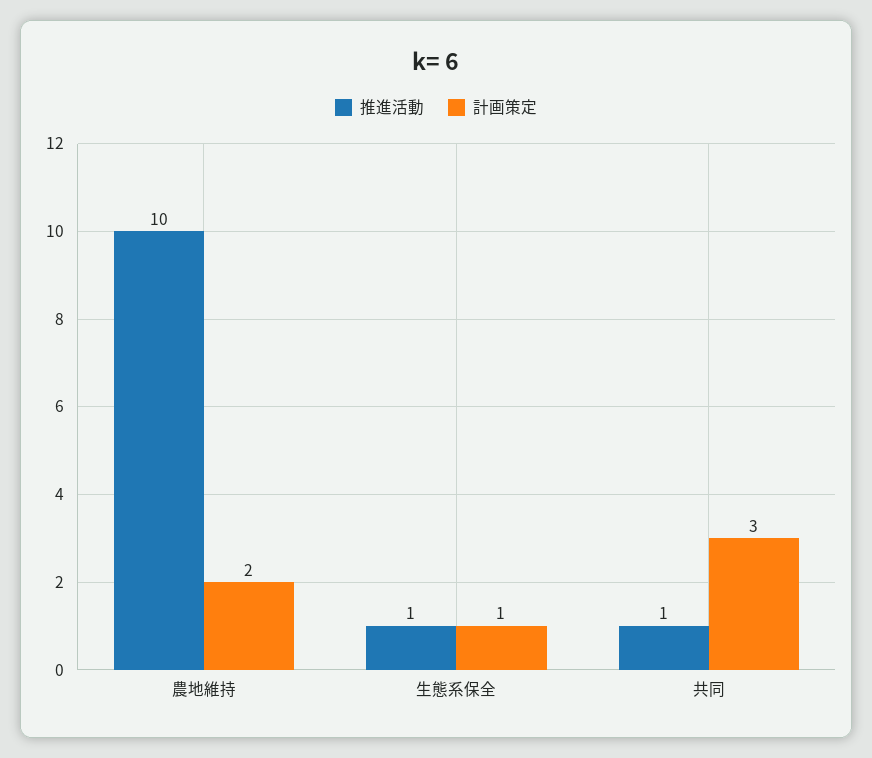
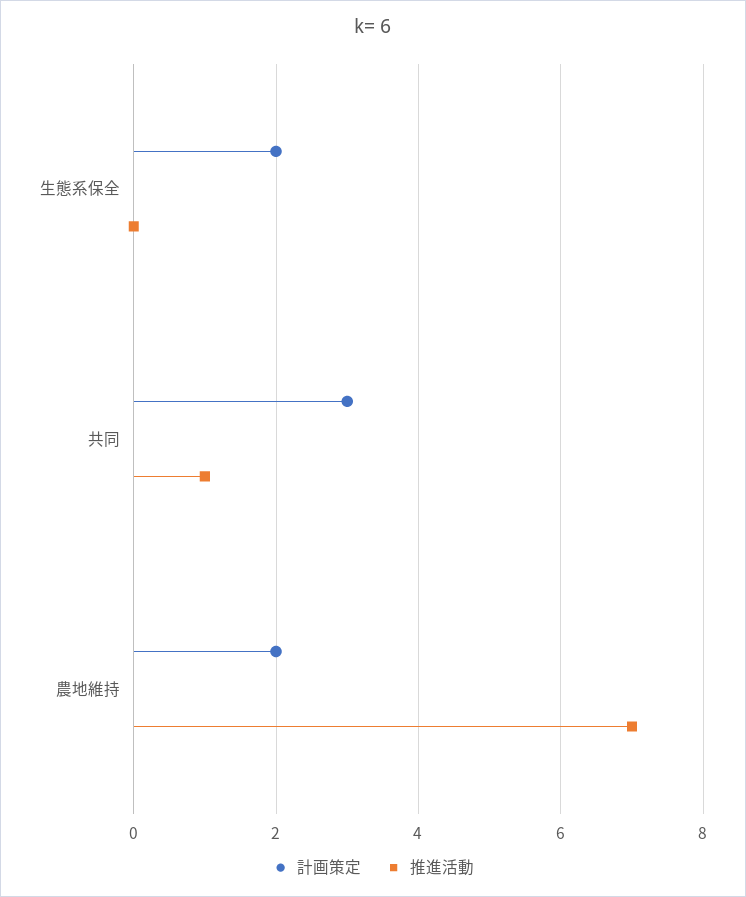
  {
    "推進活動": {
-     "農地維持": 10,
+     "農地維持": 7,
-     "生態系保全": 1,
+     "生態系保全": 0,
      "共同": 1
    },
    "計画策定": {
      "農地維持": 2,
-     "生態系保全": 1,
+     "生態系保全": 2,
      "共同": 3
    }
  }

